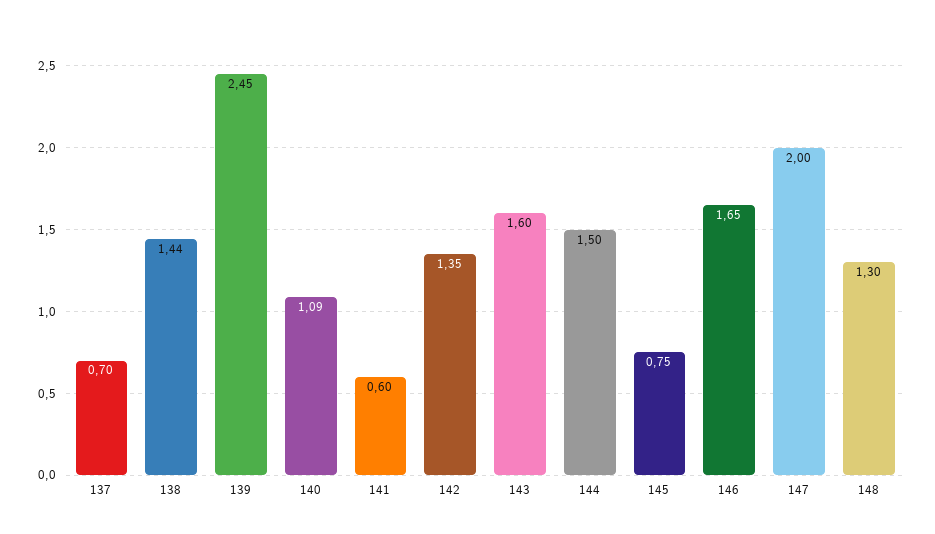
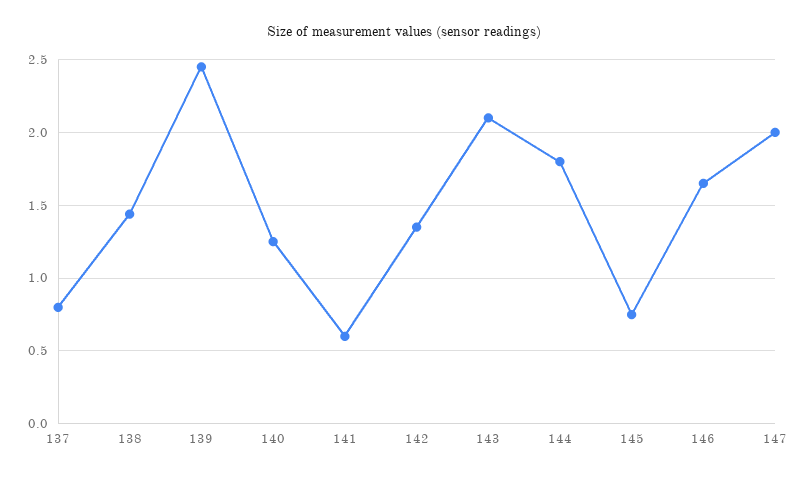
  {
-   "137": 0.7,
+   "137": 0.8,
    "138": 1.44,
    "139": 2.45,
-   "140": 1.09,
+   "140": 1.25,
    "141": 0.6,
    "142": 1.35,
-   "143": 1.6,
+   "143": 2.1,
-   "144": 1.5,
+   "144": 1.8,
    "145": 0.75,
    "146": 1.65,
-   "147": 2,
+   "147": 2
-   "148": 1.3
  }

